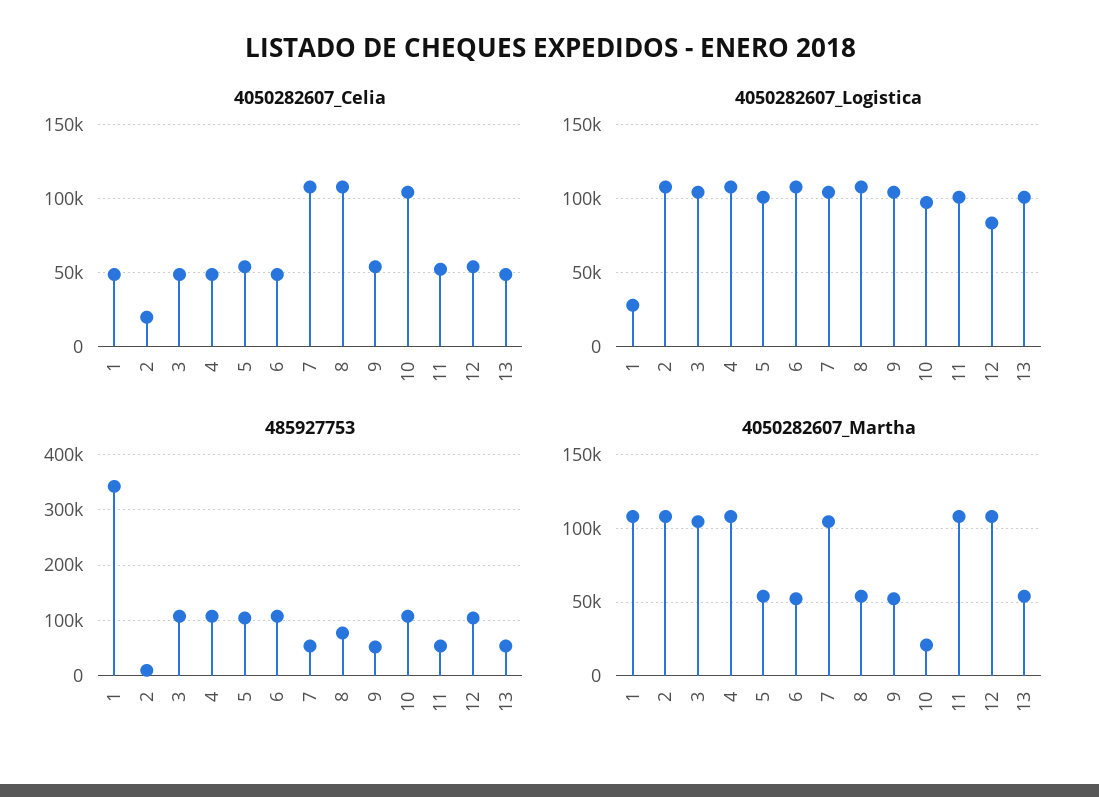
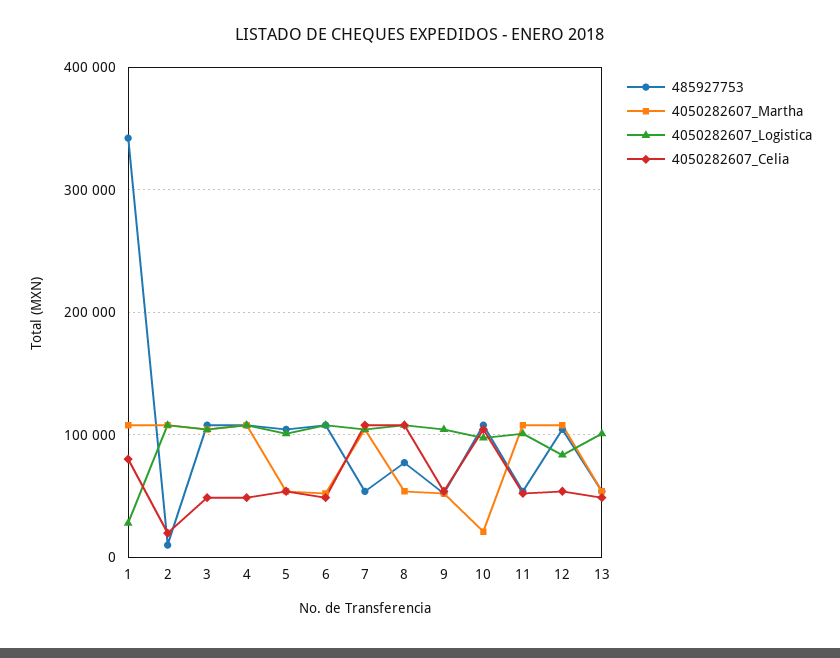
  {
    "4050282607_Celia": {
-     "1": 50000,
+     "1": 80000,
      "2": 20000,
      "3": 50000,
      "4": 50000,
      "5": 55000,
      "6": 50000,
      "7": 110000,
      "8": 110000,
      "9": 55000,
      "10": 105000,
      "11": 50000,
      "12": 55000,
      "13": 50000
    },
    "4050282607_Logistica": {
      "1": 30000,
      "2": 110000,
      "3": 105000,
      "4": 110000,
      "5": 100000,
      "6": 110000,
      "7": 105000,
      "8": 110000,
      "9": 105000,
      "10": 95000,
      "11": 100000,
      "12": 85000,
      "13": 100000
    },
    "485927753": {
      "1": 340000,
      "2": 10000,
      "3": 110000,
      "4": 110000,
      "5": 100000,
      "6": 110000,
      "7": 50000,
      "8": 80000,
      "9": 50000,
      "10": 110000,
      "11": 50000,
      "12": 100000,
      "13": 50000
    },
    "4050282607_Martha": {
      "1": 110000,
      "2": 110000,
      "3": 105000,
      "4": 110000,
      "5": 55000,
      "6": 50000,
      "7": 105000,
      "8": 55000,
      "9": 50000,
      "10": 20000,
      "11": 110000,
      "12": 110000,
      "13": 55000
    }
  }

